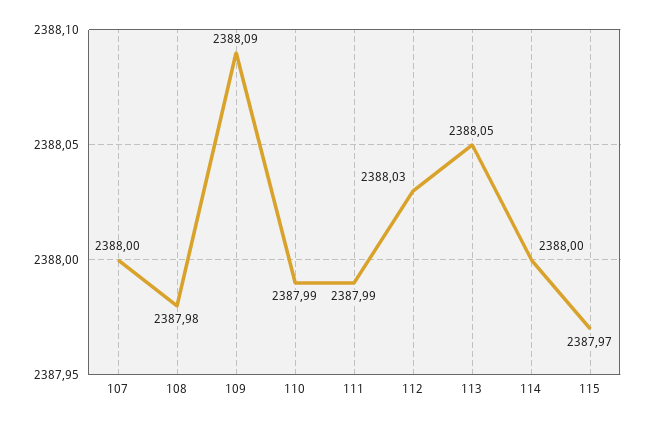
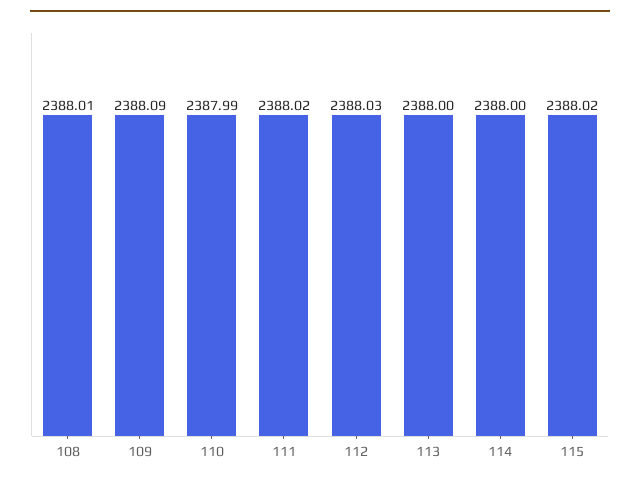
  {
-   "107": 2388,
-   "108": 2387.98,
+   "108": 2388.01,
    "109": 2388.09,
    "110": 2387.99,
-   "111": 2387.99,
+   "111": 2388.02,
    "112": 2388.03,
-   "113": 2388.05,
+   "113": 2388,
    "114": 2388,
-   "115": 2387.97
+   "115": 2388.02
  }

